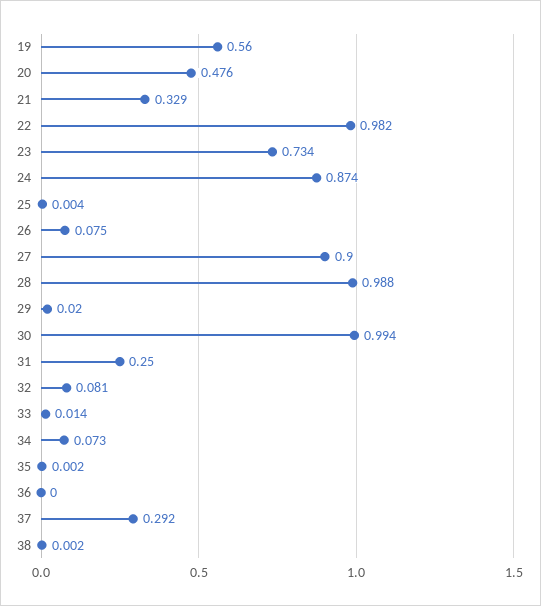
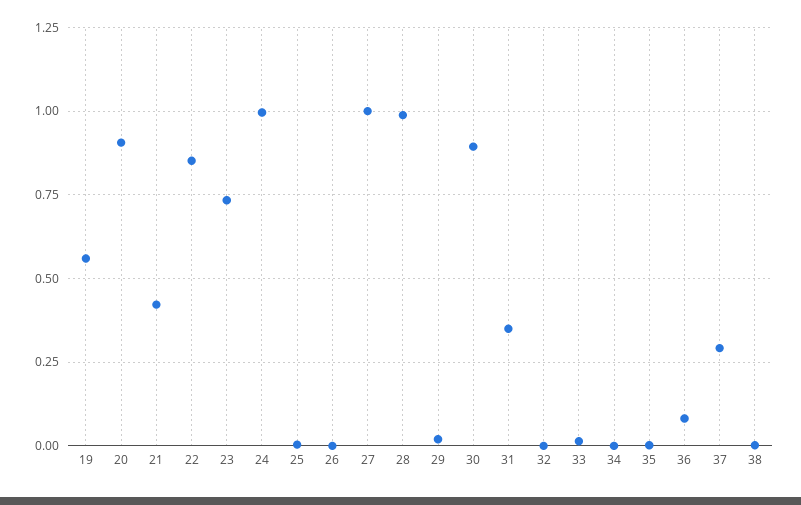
  {
    "19": 0.56,
-   "20": 0.476,
+   "20": 0.9,
-   "21": 0.329,
+   "21": 0.425,
-   "22": 0.982,
+   "22": 0.85,
    "23": 0.734,
-   "24": 0.874,
+   "24": 1,
    "25": 0.004,
-   "26": 0.075,
+   "26": 0,
-   "27": 0.9,
+   "27": 1,
    "28": 0.988,
    "29": 0.02,
-   "30": 0.994,
+   "30": 0.9,
-   "31": 0.25,
+   "31": 0.35,
-   "32": 0.081,
+   "32": 0,
    "33": 0.014,
-   "34": 0.073,
+   "34": 0,
    "35": 0.002,
-   "36": 0,
+   "36": 0.075,
    "37": 0.292,
    "38": 0.002
  }

